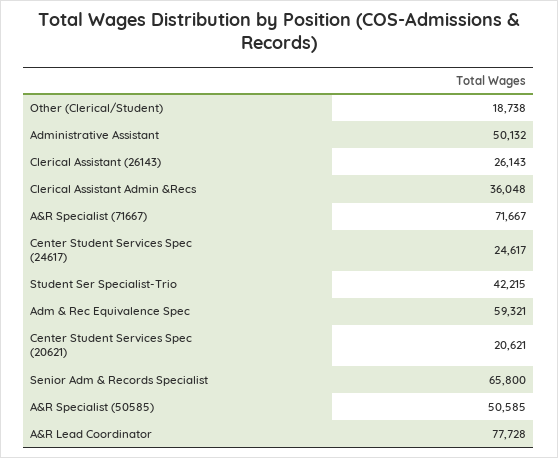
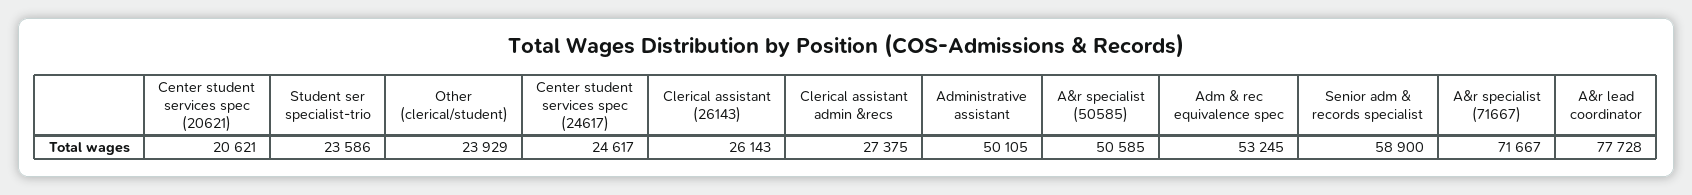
  {
-   "Other (Clerical/Student)": 18738,
+   "Other (Clerical/Student)": 23929,
-   "Administrative Assistant": 50132,
+   "Administrative Assistant": 50105,
    "Clerical Assistant (26143)": 26143,
-   "Clerical Assistant Admin &Recs": 36048,
+   "Clerical Assistant Admin &Recs": 27375,
    "A&R Specialist (71667)": 71667,
    "Center Student Services Spec (24617)": 24617,
-   "Student Ser Specialist-Trio": 42215,
+   "Student Ser Specialist-Trio": 23586,
-   "Adm & Rec Equivalence Spec": 59321,
+   "Adm & Rec Equivalence Spec": 53245,
    "Center Student Services Spec (20621)": 20621,
-   "Senior Adm & Records Specialist": 65800,
+   "Senior Adm & Records Specialist": 58900,
    "A&R Specialist (50585)": 50585,
    "A&R Lead Coordinator": 77728
  }

